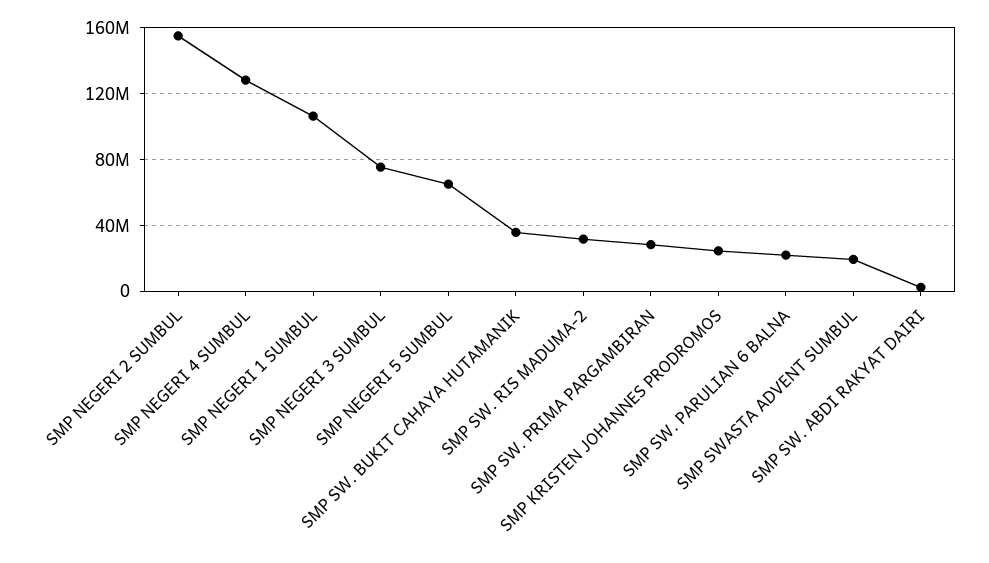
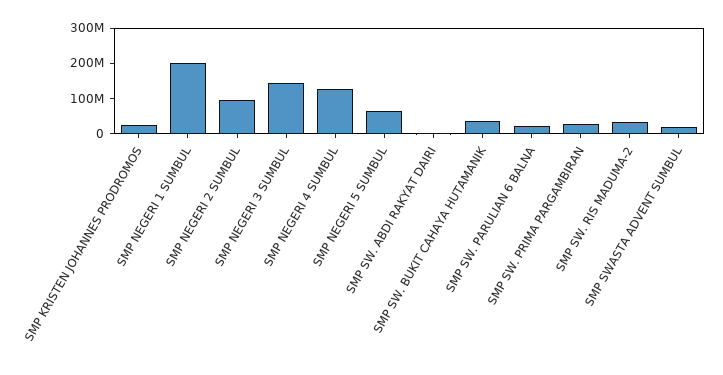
  {
-   "SMP NEGERI 2 SUMBUL": 155000000,
+   "SMP NEGERI 2 SUMBUL": 100000000,
    "SMP NEGERI 4 SUMBUL": 130000000,
-   "SMP NEGERI 1 SUMBUL": 105000000,
+   "SMP NEGERI 1 SUMBUL": 200000000,
-   "SMP NEGERI 3 SUMBUL": 75000000,
+   "SMP NEGERI 3 SUMBUL": 150000000,
    "SMP NEGERI 5 SUMBUL": 65000000,
    "SMP SW. BUKIT CAHAYA HUTAMANIK": 35000000,
    "SMP SW. RIS MADUMA-2": 30000000,
    "SMP SW. PRIMA PARGAMBIRAN": 30000000,
    "SMP KRISTEN JOHANNES PRODROMOS": 25000000,
    "SMP SW. PARULIAN 6 BALNA": 20000000,
    "SMP SWASTA ADVENT SUMBUL": 20000000,
    "SMP SW. ABDI RAKYAT DAIRI": 5000000
  }

